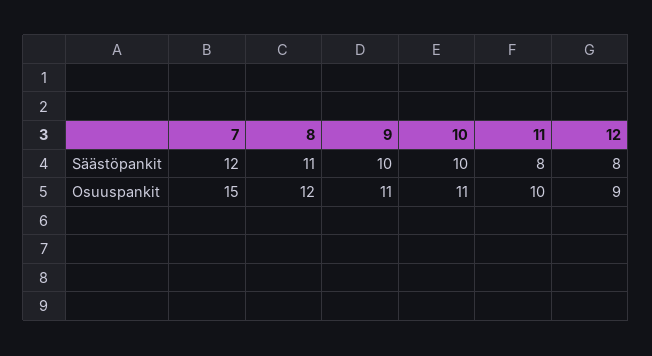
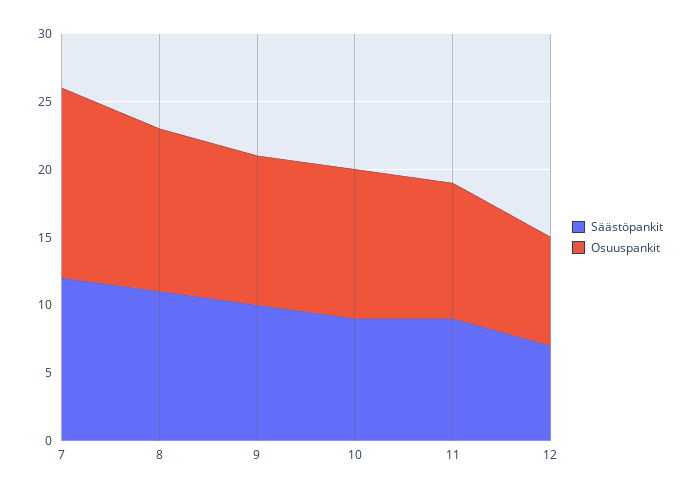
  {
    "Säästöpankit": {
      "7": 12,
      "8": 11,
      "9": 10,
-     "10": 10,
+     "10": 9,
-     "11": 8,
+     "11": 9,
-     "12": 8
+     "12": 7
    },
    "Osuuspankit": {
-     "7": 15,
+     "7": 14,
      "8": 12,
      "9": 11,
      "10": 11,
      "11": 10,
-     "12": 9
+     "12": 8
    }
  }

